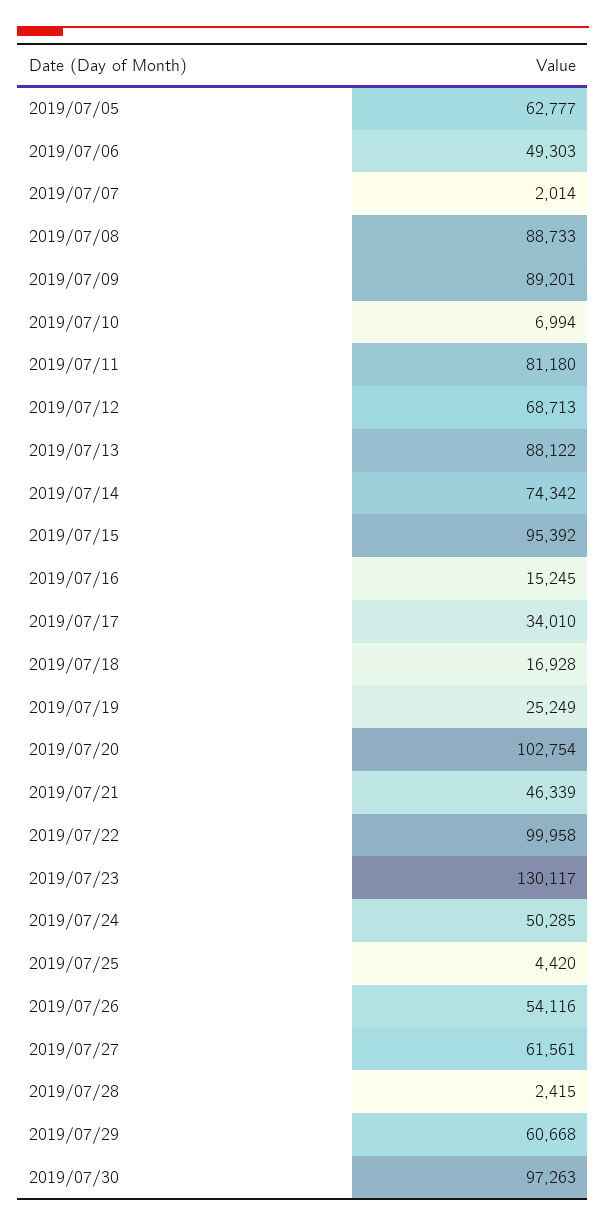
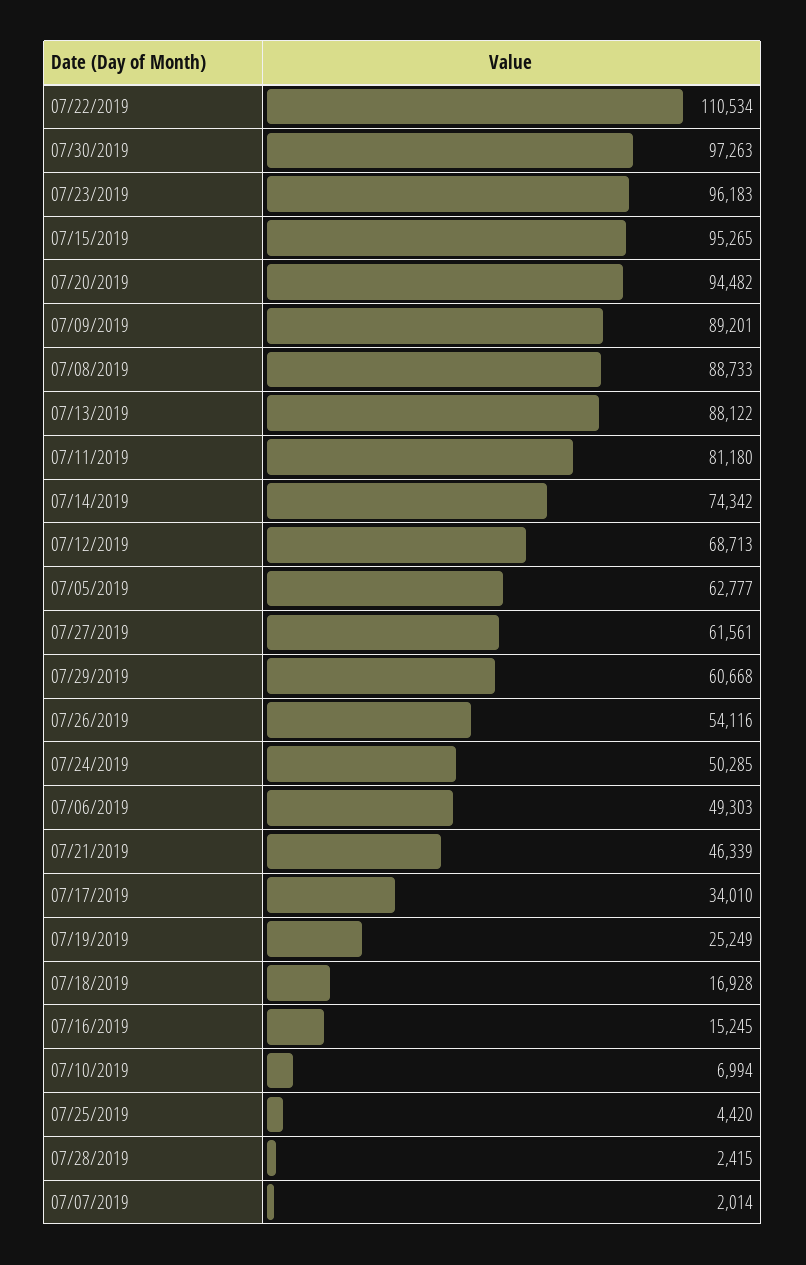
  {
    "2019/07/05": 62777,
    "2019/07/06": 49303,
    "2019/07/07": 2014,
    "2019/07/08": 88733,
    "2019/07/09": 89201,
    "2019/07/10": 6994,
    "2019/07/11": 81180,
    "2019/07/12": 68713,
    "2019/07/13": 88122,
    "2019/07/14": 74342,
-   "2019/07/15": 95392,
+   "2019/07/15": 95265,
    "2019/07/16": 15245,
    "2019/07/17": 34010,
    "2019/07/18": 16928,
    "2019/07/19": 25249,
-   "2019/07/20": 102754,
+   "2019/07/20": 94482,
    "2019/07/21": 46339,
-   "2019/07/22": 99958,
+   "2019/07/22": 110534,
-   "2019/07/23": 130117,
+   "2019/07/23": 96183,
    "2019/07/24": 50285,
    "2019/07/25": 4420,
    "2019/07/26": 54116,
    "2019/07/27": 61561,
    "2019/07/28": 2415,
    "2019/07/29": 60668,
    "2019/07/30": 97263
  }

